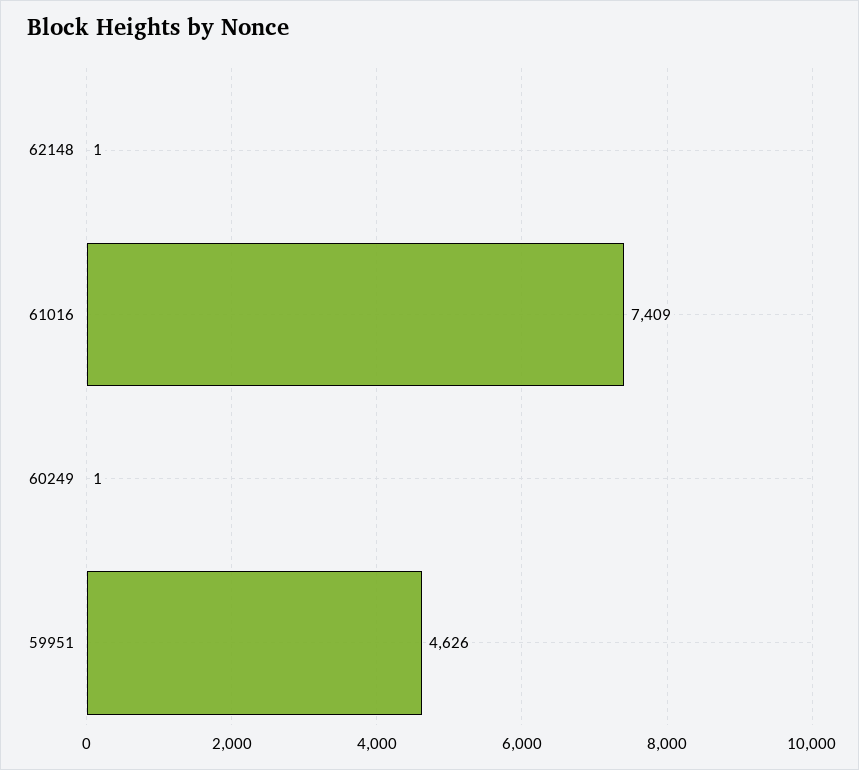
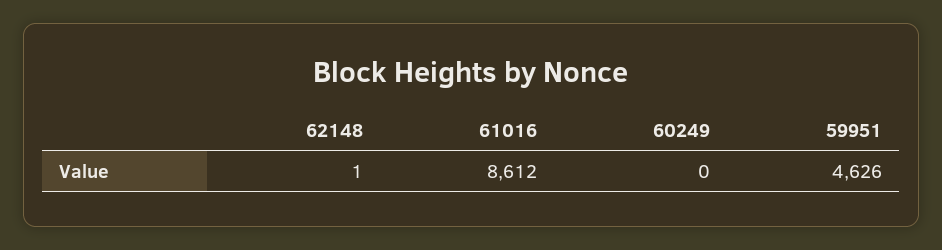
  {
    "62148": 1,
-   "61016": 7409,
+   "61016": 8612,
-   "60249": 1,
+   "60249": 0,
    "59951": 4626
  }

